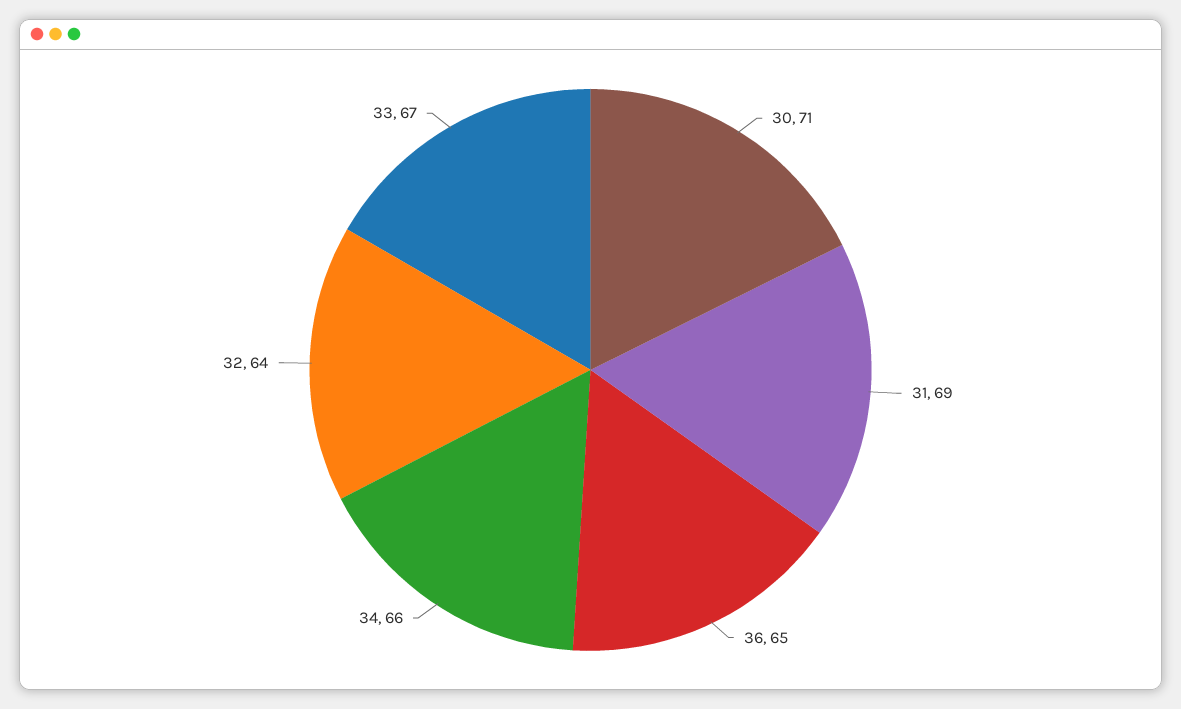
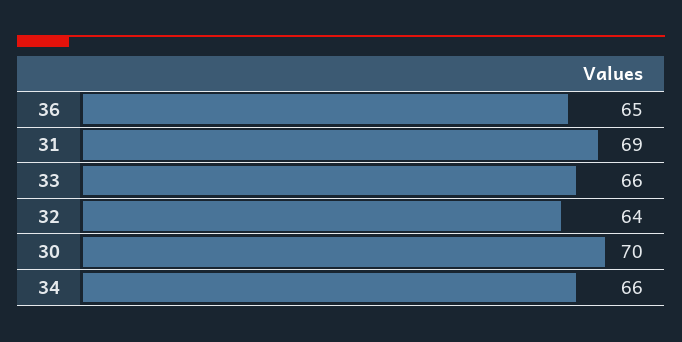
  {
-   "30": 71,
+   "30": 70,
    "31": 69,
    "36": 65,
    "34": 66,
    "32": 64,
-   "33": 67
+   "33": 66
  }

